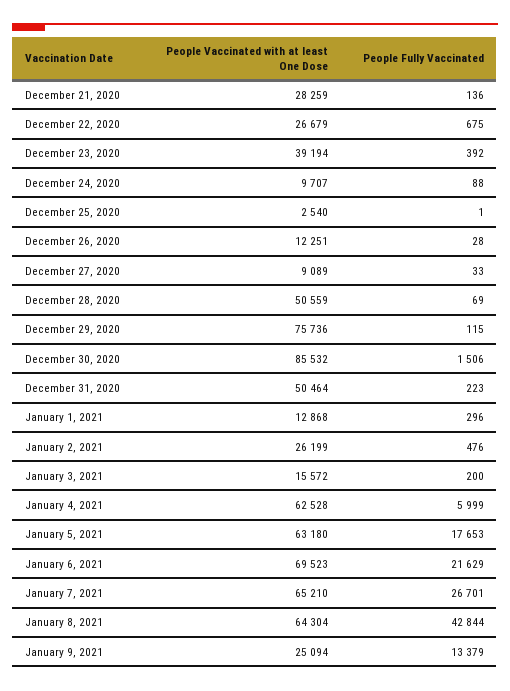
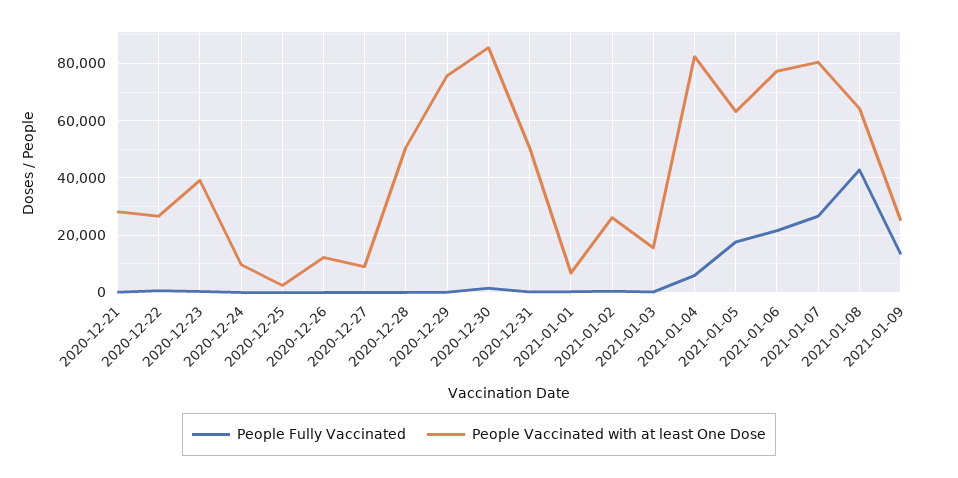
  {
    "People Vaccinated with at least One Dose": {
      "December 21, 2020": 28259,
      "December 22, 2020": 26679,
      "December 23, 2020": 39194,
      "December 24, 2020": 9707,
      "December 25, 2020": 2540,
      "December 26, 2020": 12251,
      "December 27, 2020": 9089,
      "December 28, 2020": 50559,
      "December 29, 2020": 75736,
      "December 30, 2020": 85532,
      "December 31, 2020": 50464,
-     "January 1, 2021": 12868,
+     "January 1, 2021": 7500,
      "January 2, 2021": 26199,
      "January 3, 2021": 15572,
-     "January 4, 2021": 62528,
+     "January 4, 2021": 82500,
      "January 5, 2021": 63180,
-     "January 6, 2021": 69523,
+     "January 6, 2021": 77500,
-     "January 7, 2021": 65210,
+     "January 7, 2021": 80000,
      "January 8, 2021": 64304,
      "January 9, 2021": 25094
    },
    "People Fully Vaccinated": {
      "December 21, 2020": 136,
      "December 22, 2020": 675,
      "December 23, 2020": 392,
      "December 24, 2020": 88,
      "December 25, 2020": 1,
      "December 26, 2020": 28,
      "December 27, 2020": 33,
      "December 28, 2020": 69,
      "December 29, 2020": 115,
      "December 30, 2020": 1506,
      "December 31, 2020": 223,
      "January 1, 2021": 296,
      "January 2, 2021": 476,
      "January 3, 2021": 200,
      "January 4, 2021": 5999,
      "January 5, 2021": 17653,
      "January 6, 2021": 21629,
      "January 7, 2021": 26701,
      "January 8, 2021": 42844,
      "January 9, 2021": 13379
    }
  }

